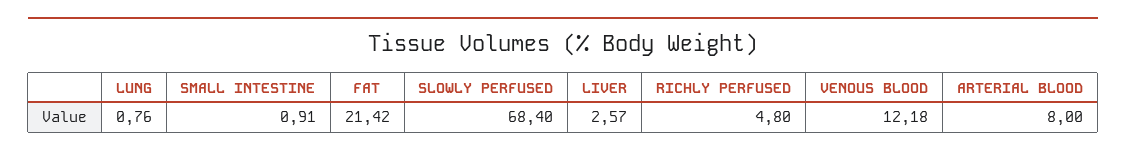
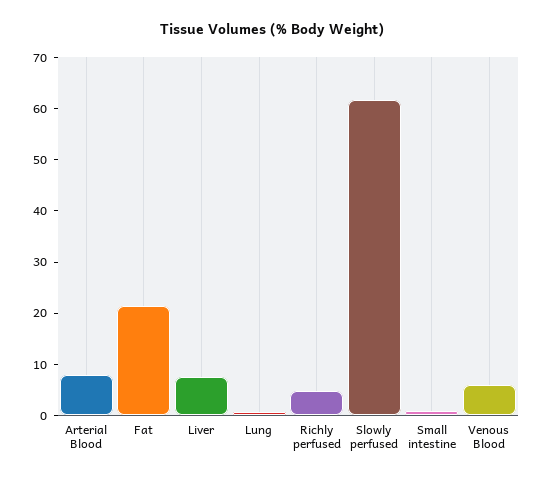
  {
    "LUNG": 0.76,
    "SMALL INTESTINE": 0.91,
    "FAT": 21.42,
-   "SLOWLY PERFUSED": 68.4,
+   "SLOWLY PERFUSED": 62,
-   "LIVER": 2.57,
+   "LIVER": 8,
    "RICHLY PERFUSED": 4.8,
-   "VENOUS BLOOD": 12.18,
+   "VENOUS BLOOD": 6,
    "ARTERIAL BLOOD": 8
  }

